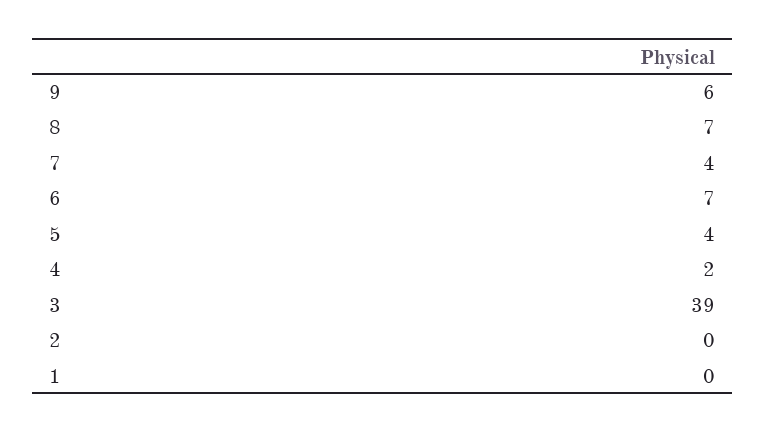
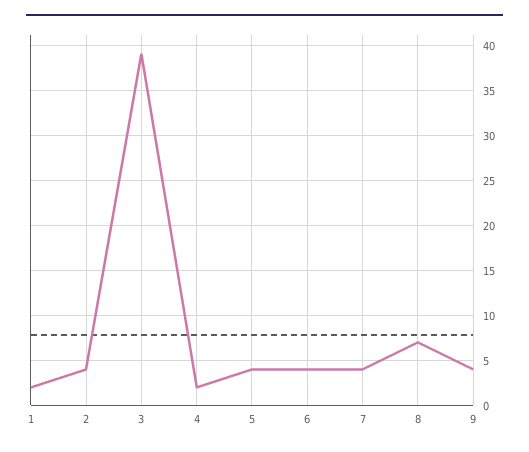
  {
-   "9": 6,
+   "9": 4,
    "8": 7,
    "7": 4,
-   "6": 7,
+   "6": 4,
    "5": 4,
    "4": 2,
    "3": 39,
-   "2": 0,
+   "2": 4,
-   "1": 0
+   "1": 2
  }

